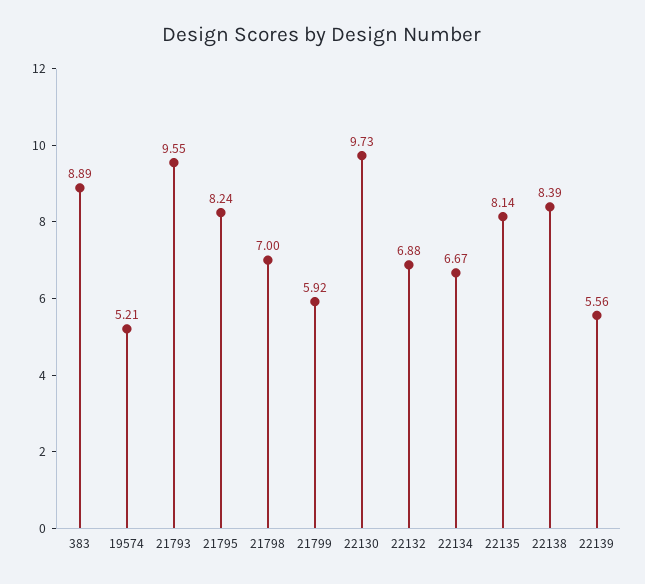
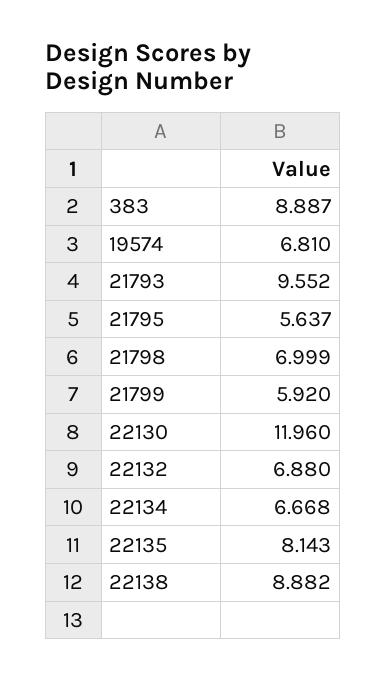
  {
    "383": 8.887,
-   "19574": 5.21,
+   "19574": 6.81,
    "21793": 9.552,
-   "21795": 8.24,
+   "21795": 5.637,
    "21798": 6.999,
    "21799": 5.92,
-   "22130": 9.73,
+   "22130": 11.96,
    "22132": 6.88,
    "22134": 6.668,
    "22135": 8.143,
-   "22138": 8.39,
+   "22138": 8.882
-   "22139": 5.56
  }

